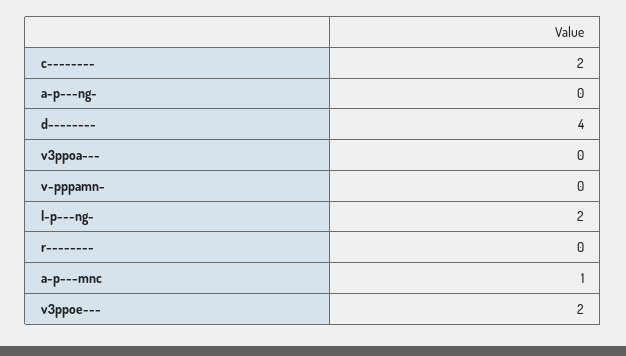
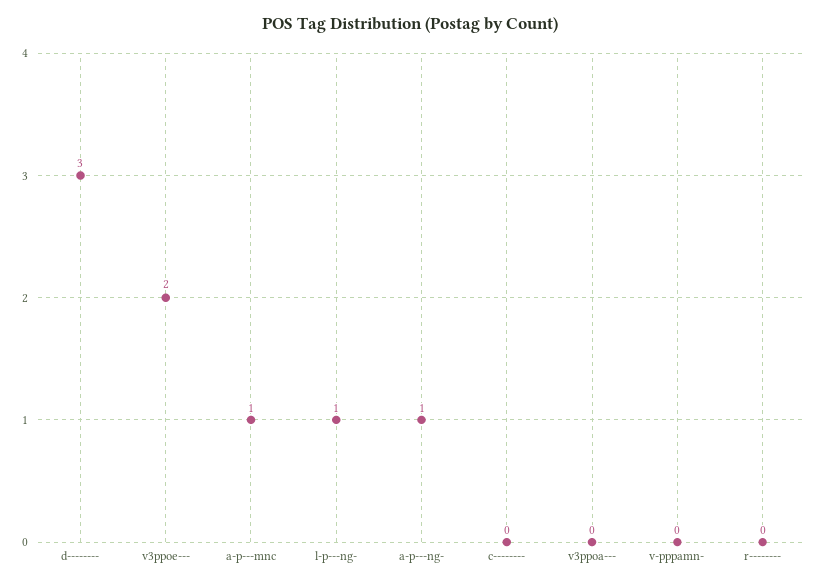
  {
-   "c--------": 2,
+   "c--------": 0,
-   "a-p---ng-": 0,
+   "a-p---ng-": 1,
-   "d--------": 4,
+   "d--------": 3,
    "v3ppoa---": 0,
    "v-pppamn-": 0,
-   "l-p---ng-": 2,
+   "l-p---ng-": 1,
    "r--------": 0,
    "a-p---mnc": 1,
    "v3ppoe---": 2
  }

